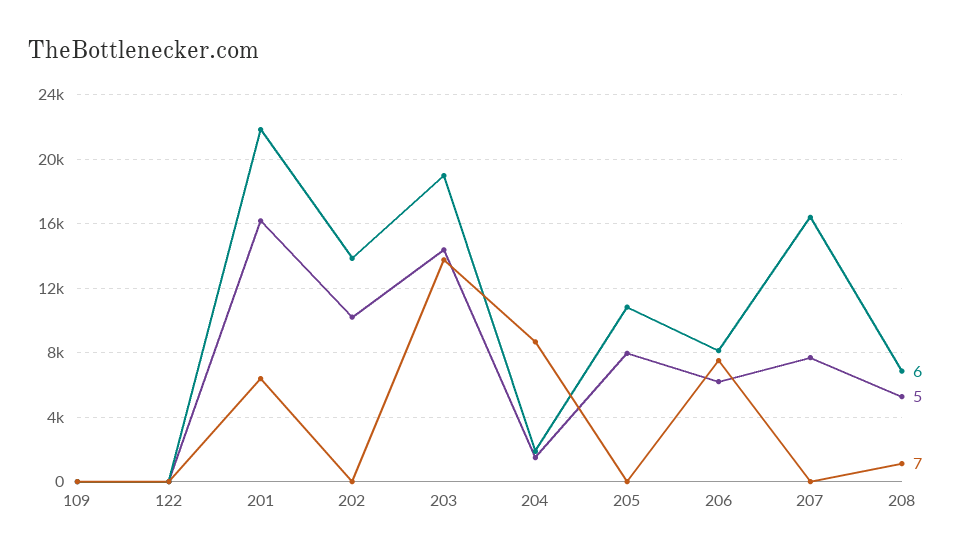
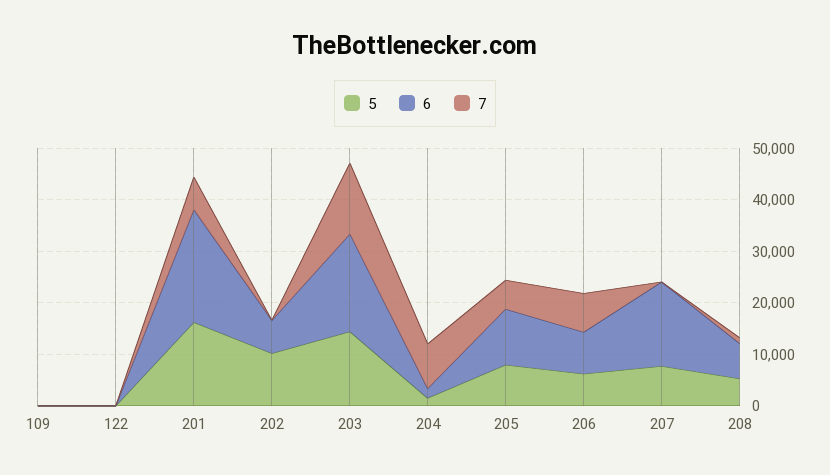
  {
    "6": {
      "109": 0,
      "122": 0,
      "201": 22000,
-     "202": 14000,
+     "202": 6000,
      "203": 19000,
      "204": 2000,
      "205": 11000,
      "206": 8000,
      "207": 16500,
      "208": 7000
    },
    "5": {
      "109": 0,
      "122": 0,
      "201": 16000,
      "202": 10000,
      "203": 14500,
      "204": 1500,
      "205": 8000,
      "206": 6000,
      "207": 7500,
      "208": 5500
    },
    "7": {
      "109": 0,
      "122": 0,
      "201": 6500,
      "202": 0,
      "203": 14000,
      "204": 8500,
-     "205": 0,
+     "205": 6000,
      "206": 7500,
      "207": 0,
      "208": 1000
    }
  }

